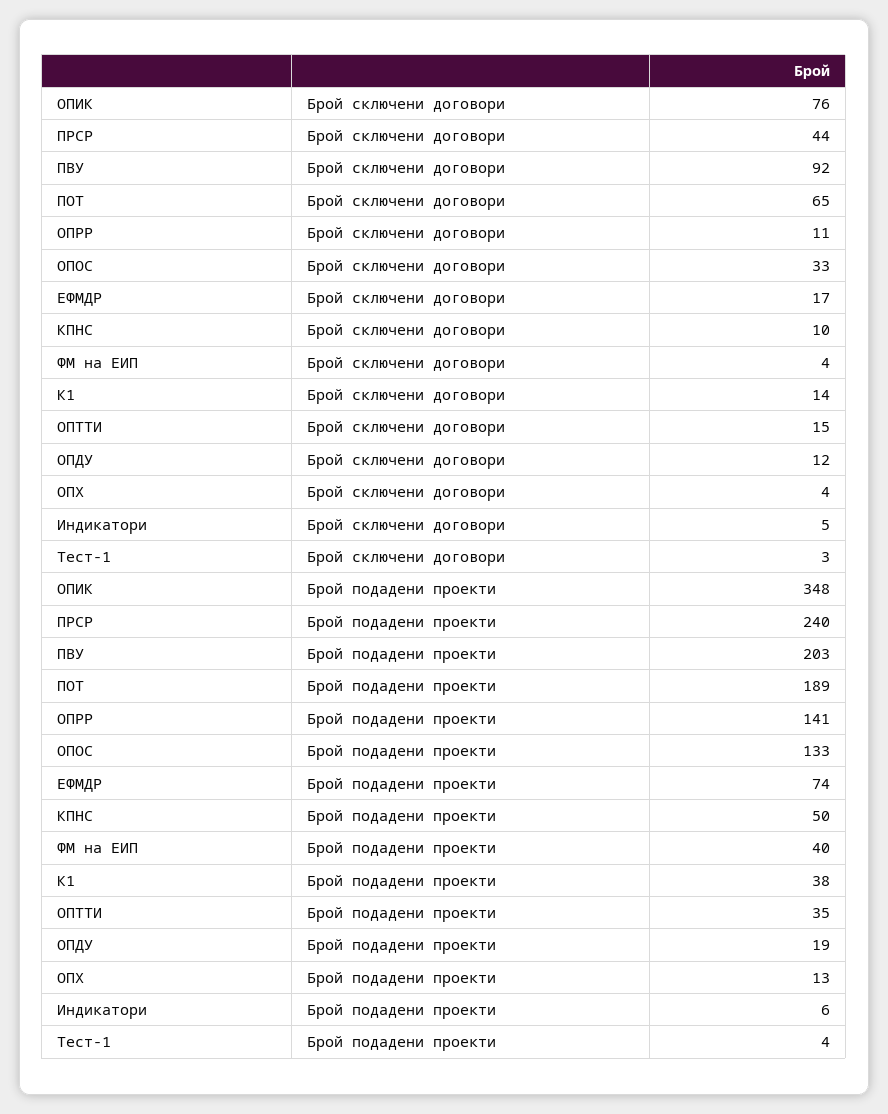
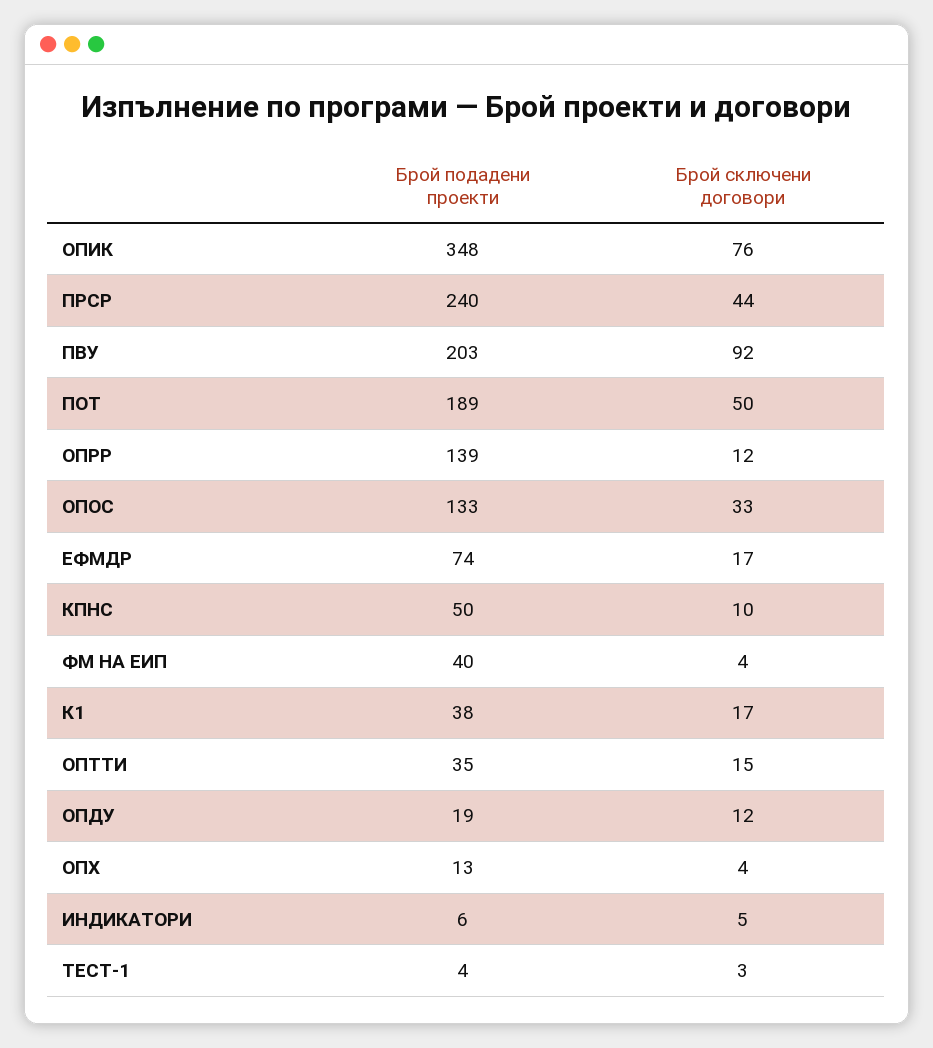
  {
    "ОПИК": {
      "Брой сключени договори": 76,
      "Брой подадени проекти": 348
    },
    "ПРСР": {
      "Брой сключени договори": 44,
      "Брой подадени проекти": 240
    },
    "ПВУ": {
      "Брой сключени договори": 92,
      "Брой подадени проекти": 203
    },
    "ПОТ": {
-     "Брой сключени договори": 65,
+     "Брой сключени договори": 50,
      "Брой подадени проекти": 189
    },
    "ОПРР": {
-     "Брой сключени договори": 11,
+     "Брой сключени договори": 12,
-     "Брой подадени проекти": 141
+     "Брой подадени проекти": 139
    },
    "ОПОС": {
      "Брой сключени договори": 33,
      "Брой подадени проекти": 133
    },
    "ЕФМДР": {
      "Брой сключени договори": 17,
      "Брой подадени проекти": 74
    },
    "КПНС": {
      "Брой сключени договори": 10,
      "Брой подадени проекти": 50
    },
    "ФМ на ЕИП": {
      "Брой сключени договори": 4,
      "Брой подадени проекти": 40
    },
    "К1": {
-     "Брой сключени договори": 14,
+     "Брой сключени договори": 17,
      "Брой подадени проекти": 38
    },
    "ОПТТИ": {
      "Брой сключени договори": 15,
      "Брой подадени проекти": 35
    },
    "ОПДУ": {
      "Брой сключени договори": 12,
      "Брой подадени проекти": 19
    },
    "ОПХ": {
      "Брой сключени договори": 4,
      "Брой подадени проекти": 13
    },
    "Индикатори": {
      "Брой сключени договори": 5,
      "Брой подадени проекти": 6
    },
    "Тест-1": {
      "Брой сключени договори": 3,
      "Брой подадени проекти": 4
    }
  }

